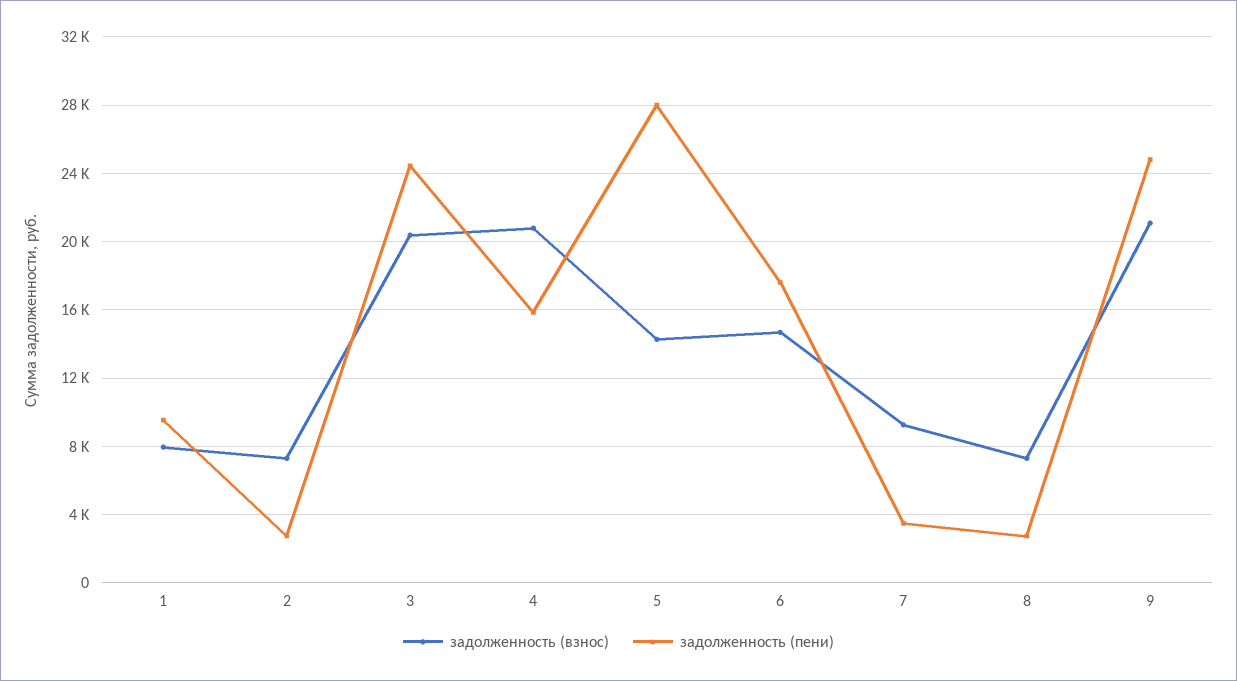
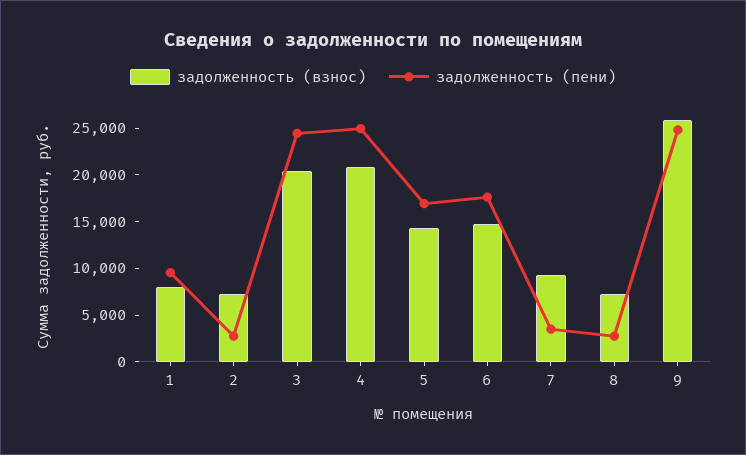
  {
    "задолженность (взнос)": {
      "1": 8000,
      "2": 7500,
      "3": 20500,
      "4": 21000,
      "5": 14500,
      "6": 14500,
      "7": 9500,
      "8": 7500,
-     "9": 21000
+     "9": 26000
    },
    "задолженность (пени)": {
      "1": 9500,
      "2": 3000,
      "3": 24500,
-     "4": 16000,
+     "4": 25000,
-     "5": 28000,
+     "5": 17000,
      "6": 17500,
      "7": 3500,
      "8": 3000,
      "9": 25000
    }
  }

